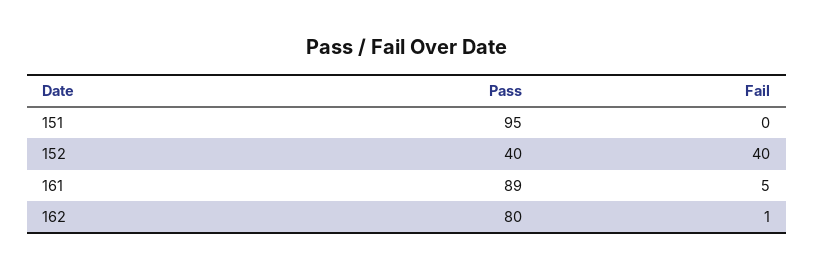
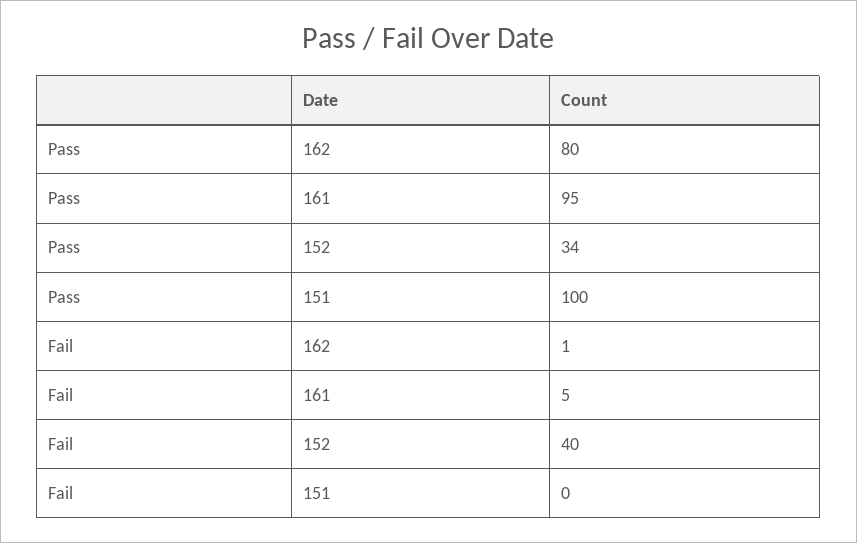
  {
    "Pass": {
-     "151": 95,
+     "151": 100,
-     "152": 40,
+     "152": 34,
-     "161": 89,
+     "161": 95,
      "162": 80
    },
    "Fail": {
      "151": 0,
      "152": 40,
      "161": 5,
      "162": 1
    }
  }

